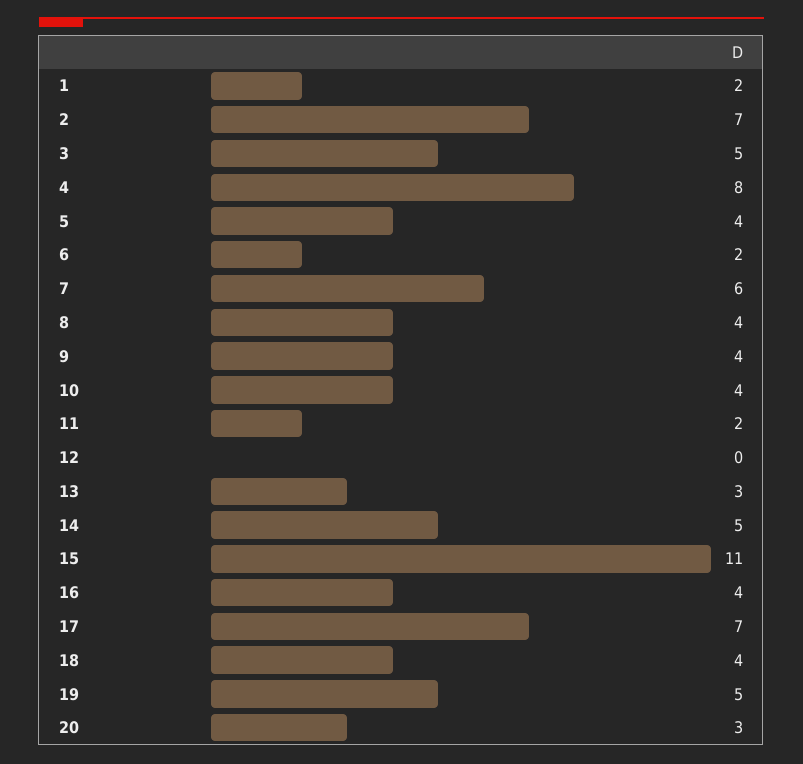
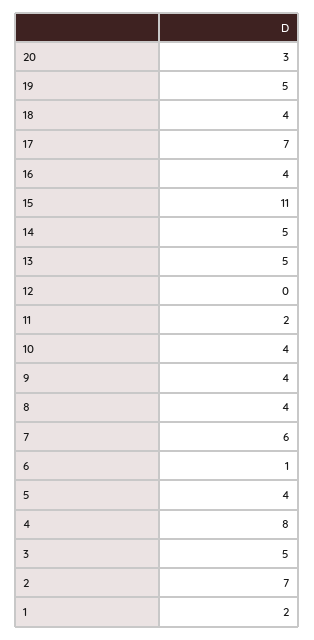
  {
    "1": 2,
    "2": 7,
    "3": 5,
    "4": 8,
    "5": 4,
-   "6": 2,
+   "6": 1,
    "7": 6,
    "8": 4,
    "9": 4,
    "10": 4,
    "11": 2,
    "12": 0,
-   "13": 3,
+   "13": 5,
    "14": 5,
    "15": 11,
    "16": 4,
    "17": 7,
    "18": 4,
    "19": 5,
    "20": 3
  }

